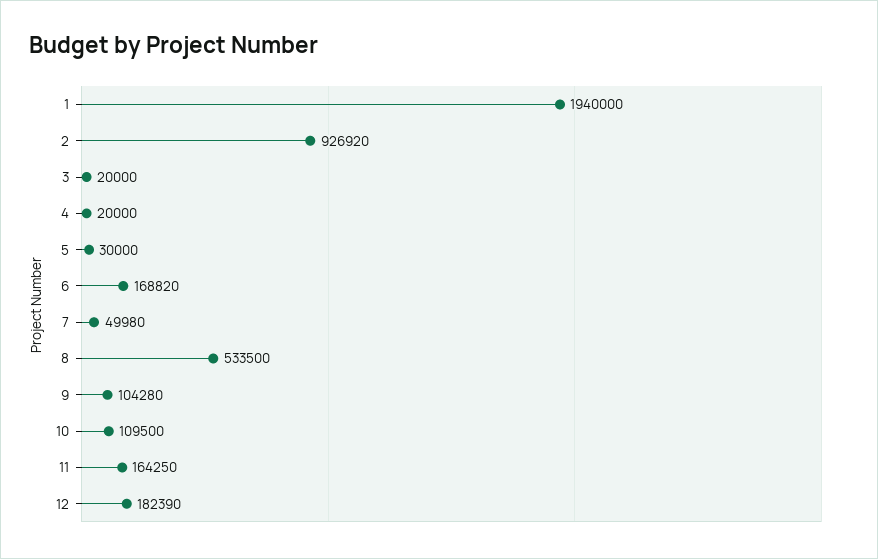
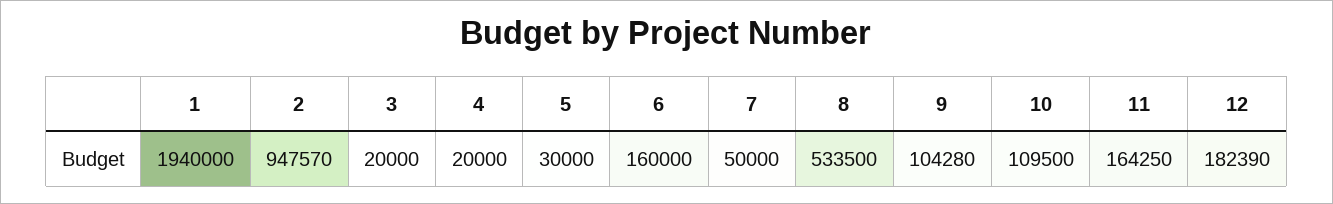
  {
    "1": 1940000,
-   "2": 926920,
+   "2": 947570,
    "3": 20000,
    "4": 20000,
    "5": 30000,
-   "6": 168820,
+   "6": 160000,
-   "7": 49980,
+   "7": 50000,
    "8": 533500,
    "9": 104280,
    "10": 109500,
    "11": 164250,
    "12": 182390
  }

